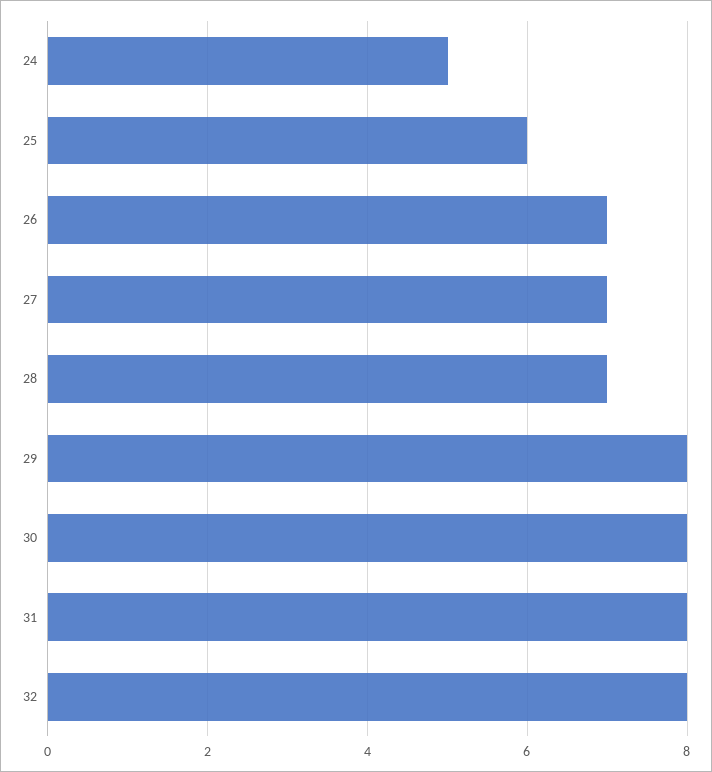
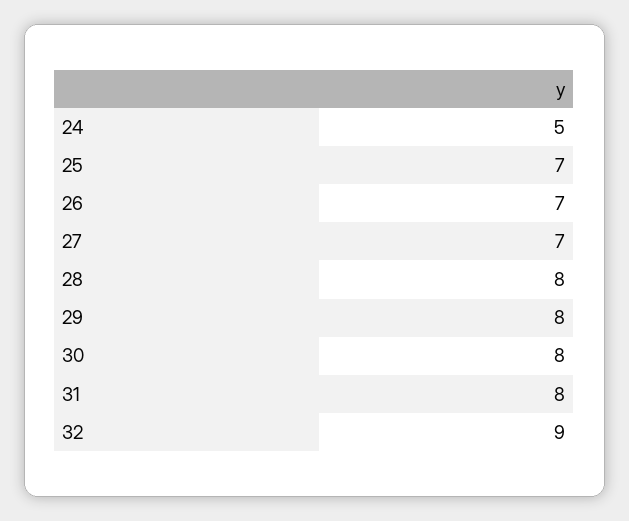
  {
    "24": 5,
-   "25": 6,
+   "25": 7,
    "26": 7,
    "27": 7,
-   "28": 7,
+   "28": 8,
    "29": 8,
    "30": 8,
    "31": 8,
-   "32": 8
+   "32": 9
  }

